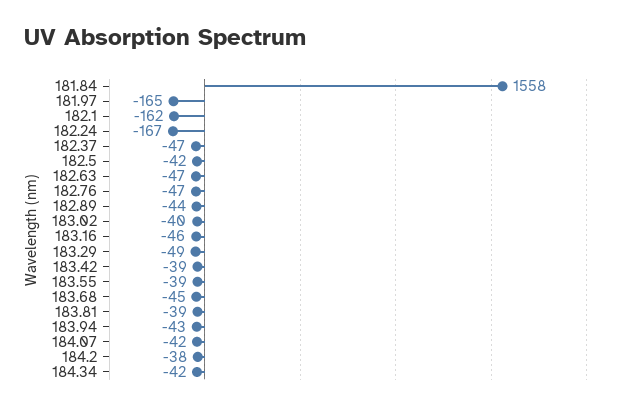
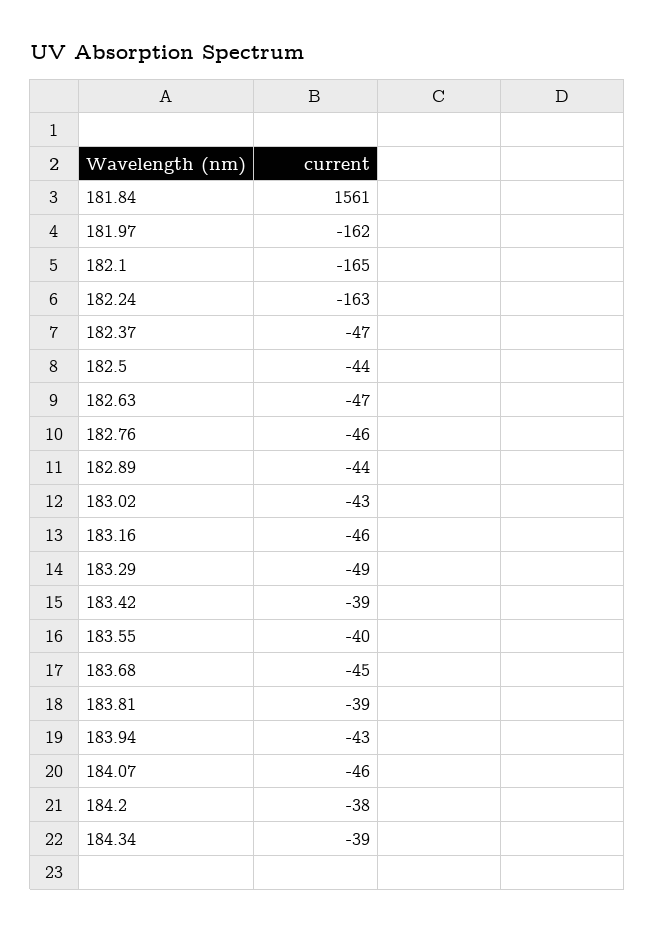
  {
-   "181.84": 1558,
+   "181.84": 1561,
-   "181.97": -165,
+   "181.97": -162,
-   "182.1": -162,
+   "182.1": -165,
-   "182.24": -167,
+   "182.24": -163,
    "182.37": -47,
-   "182.5": -42,
+   "182.5": -44,
    "182.63": -47,
-   "182.76": -47,
+   "182.76": -46,
    "182.89": -44,
-   "183.02": -40,
+   "183.02": -43,
    "183.16": -46,
    "183.29": -49,
    "183.42": -39,
-   "183.55": -39,
+   "183.55": -40,
    "183.68": -45,
    "183.81": -39,
    "183.94": -43,
-   "184.07": -42,
+   "184.07": -46,
    "184.2": -38,
-   "184.34": -42
+   "184.34": -39
  }

